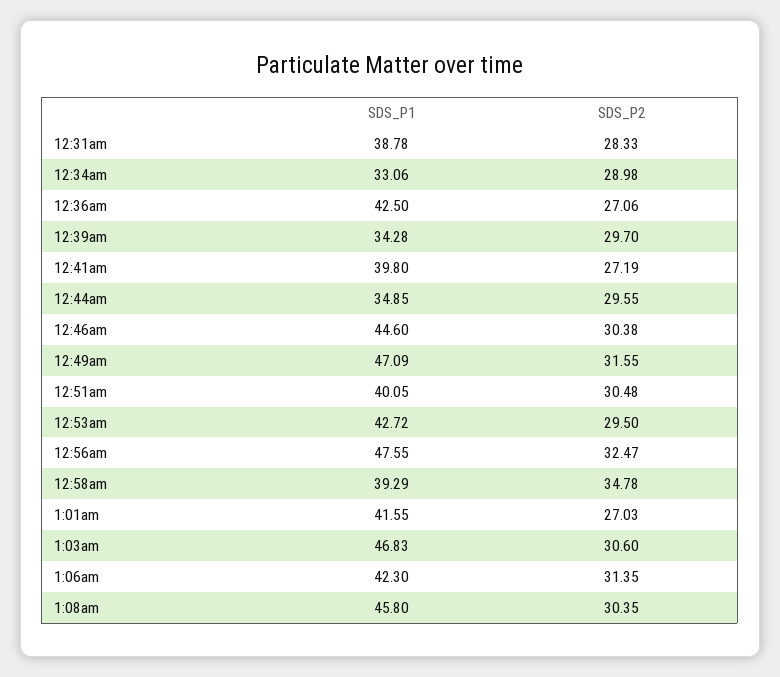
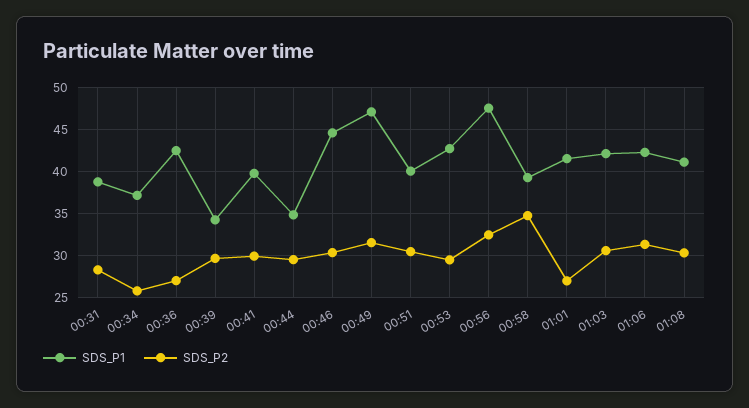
  {
    "SDS_P1": {
      "12:31am": 38.78,
-     "12:34am": 33.06,
+     "12:34am": 37,
      "12:36am": 42.5,
      "12:39am": 34.28,
      "12:41am": 39.8,
      "12:44am": 34.85,
      "12:46am": 44.6,
      "12:49am": 47.09,
      "12:51am": 40.05,
      "12:53am": 42.72,
      "12:56am": 47.55,
      "12:58am": 39.29,
      "1:01am": 41.55,
-     "1:03am": 46.83,
+     "1:03am": 42,
      "1:06am": 42.3,
-     "1:08am": 45.8
+     "1:08am": 41
    },
    "SDS_P2": {
      "12:31am": 28.33,
-     "12:34am": 28.98,
+     "12:34am": 26,
      "12:36am": 27.06,
      "12:39am": 29.7,
-     "12:41am": 27.19,
+     "12:41am": 30,
      "12:44am": 29.55,
      "12:46am": 30.38,
      "12:49am": 31.55,
      "12:51am": 30.48,
      "12:53am": 29.5,
      "12:56am": 32.47,
      "12:58am": 34.78,
      "1:01am": 27.03,
      "1:03am": 30.6,
      "1:06am": 31.35,
      "1:08am": 30.35
    }
  }

